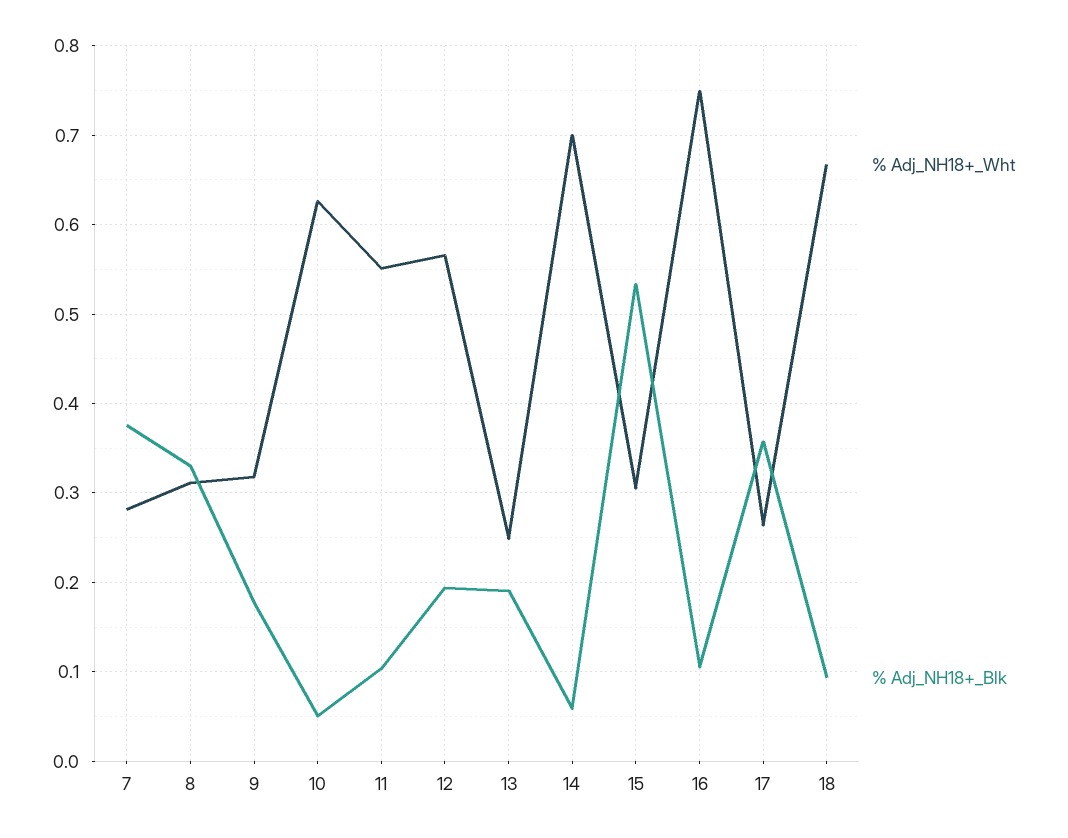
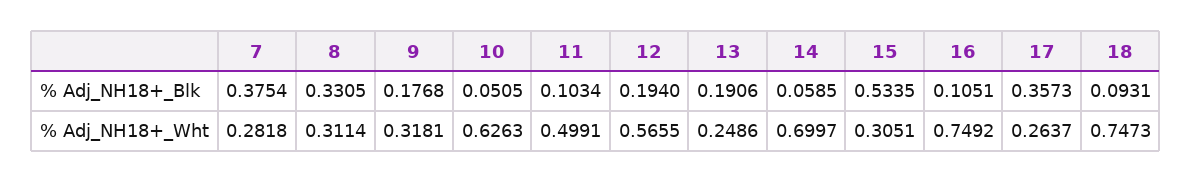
  {
    "% Adj_NH18+_Wht": {
      "7": 0.2818,
      "8": 0.3114,
      "9": 0.3181,
      "10": 0.6263,
-     "11": 0.55,
+     "11": 0.4991,
      "12": 0.5655,
      "13": 0.2486,
      "14": 0.6997,
      "15": 0.3051,
      "16": 0.7492,
      "17": 0.2637,
-     "18": 0.67
+     "18": 0.7473
    },
    "% Adj_NH18+_Blk": {
      "7": 0.3754,
      "8": 0.3305,
      "9": 0.1768,
      "10": 0.0505,
      "11": 0.1034,
      "12": 0.194,
      "13": 0.1906,
      "14": 0.0585,
      "15": 0.5335,
      "16": 0.1051,
      "17": 0.3573,
      "18": 0.0931
    }
  }

